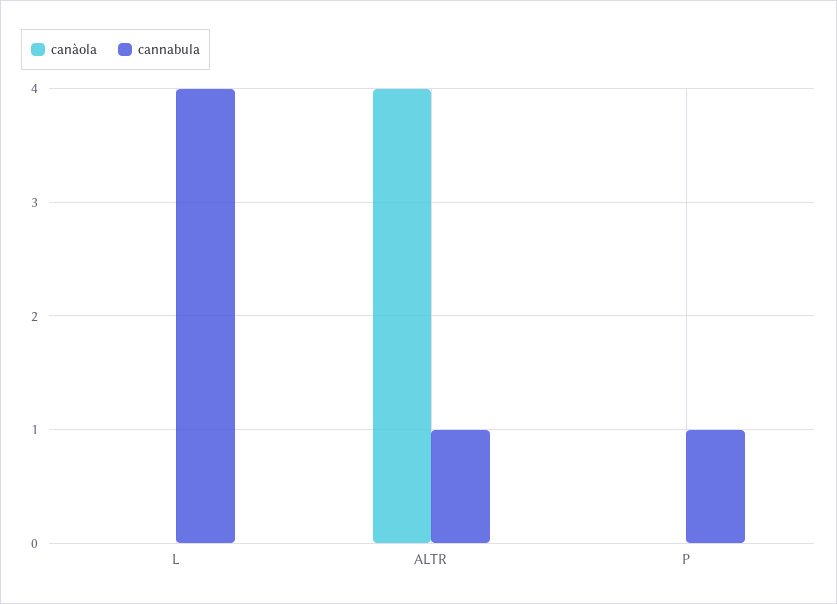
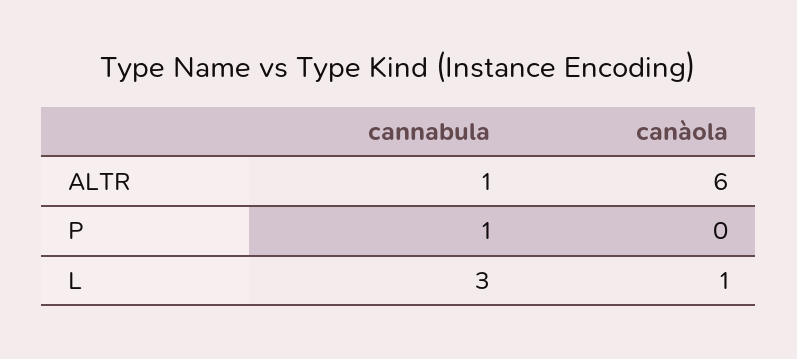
  {
    "canàola": {
-     "L": 0,
+     "L": 1,
-     "ALTR": 4,
+     "ALTR": 6,
      "P": 0
    },
    "cannabula": {
-     "L": 4,
+     "L": 3,
      "ALTR": 1,
      "P": 1
    }
  }

